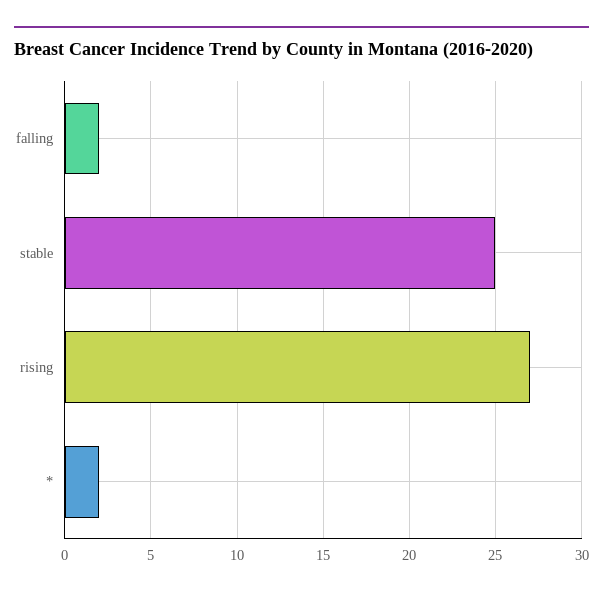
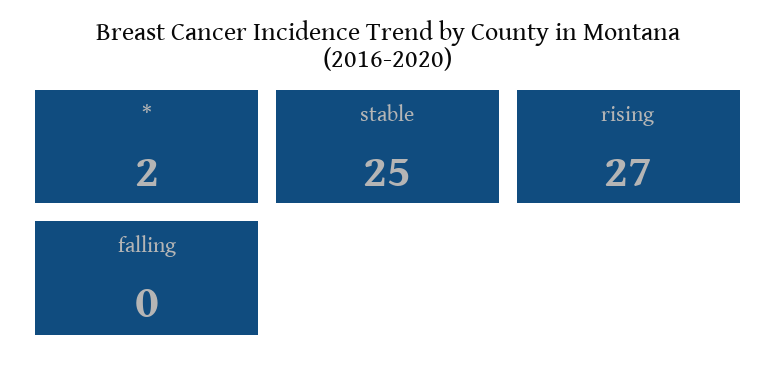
  {
-   "falling": 2,
+   "falling": 0,
    "stable": 25,
    "rising": 27,
    "*": 2
  }

